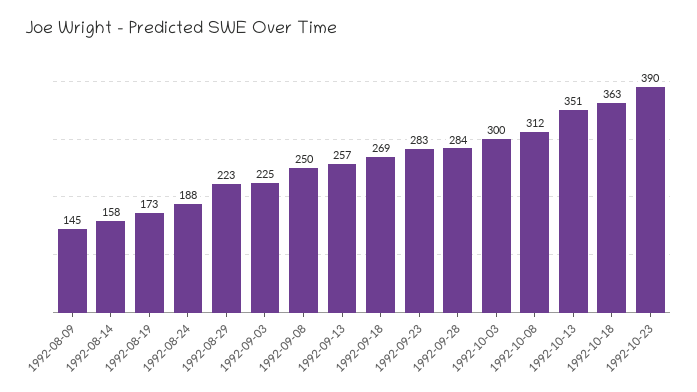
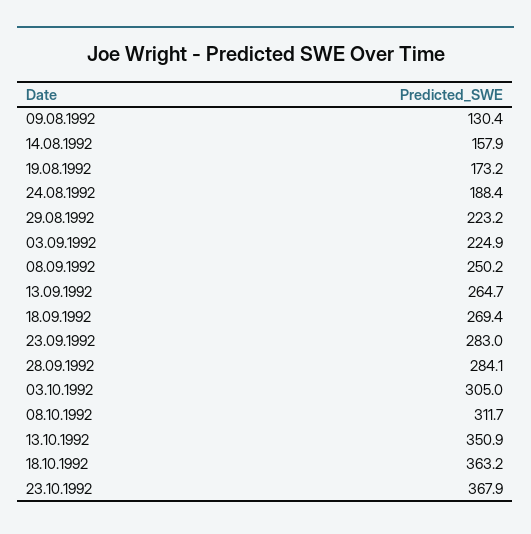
  {
-   "1992-08-09": 145,
+   "1992-08-09": 130.4,
    "1992-08-14": 157.9,
    "1992-08-19": 173.2,
    "1992-08-24": 188.4,
    "1992-08-29": 223.2,
    "1992-09-03": 224.9,
    "1992-09-08": 250.2,
-   "1992-09-13": 257,
+   "1992-09-13": 264.7,
    "1992-09-18": 269.4,
    "1992-09-23": 283,
    "1992-09-28": 284.1,
-   "1992-10-03": 300,
+   "1992-10-03": 305,
    "1992-10-08": 311.7,
    "1992-10-13": 350.9,
    "1992-10-18": 363.2,
-   "1992-10-23": 390
+   "1992-10-23": 367.9
  }

